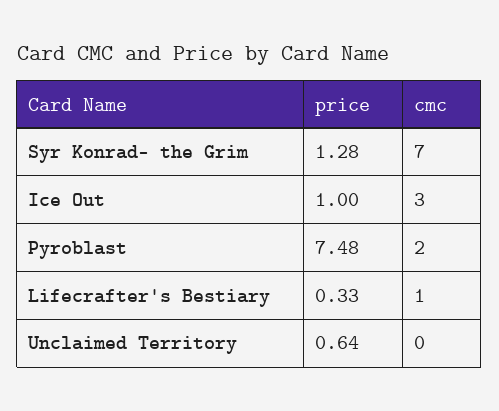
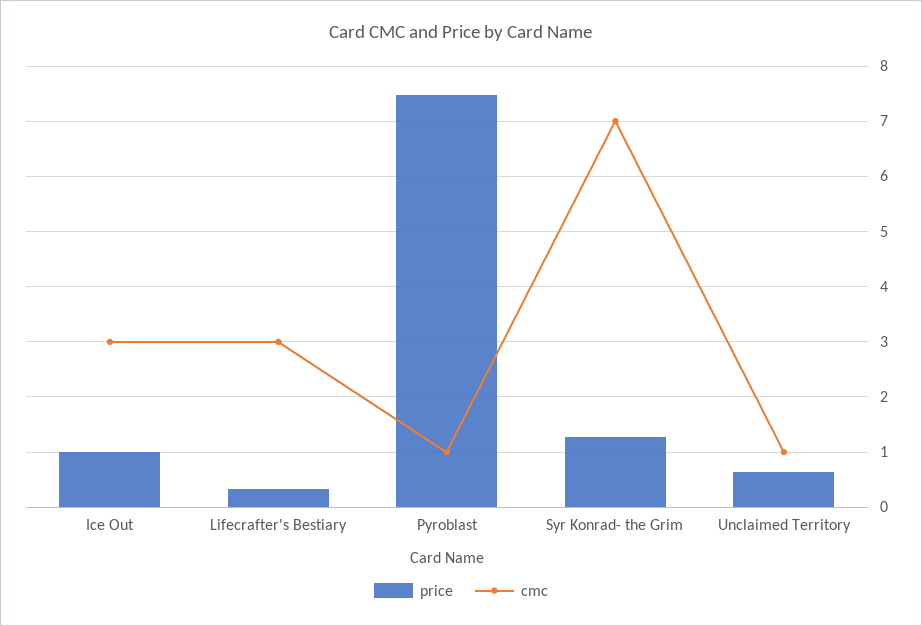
  {
    "price": {
      "Syr Konrad- the Grim": 1.28,
      "Ice Out": 1,
      "Pyroblast": 7.48,
      "Lifecrafter's Bestiary": 0.33,
      "Unclaimed Territory": 0.64
    },
    "cmc": {
      "Syr Konrad- the Grim": 7,
      "Ice Out": 3,
-     "Pyroblast": 2,
+     "Pyroblast": 1,
-     "Lifecrafter's Bestiary": 1,
+     "Lifecrafter's Bestiary": 3,
-     "Unclaimed Territory": 0
+     "Unclaimed Territory": 1
    }
  }

